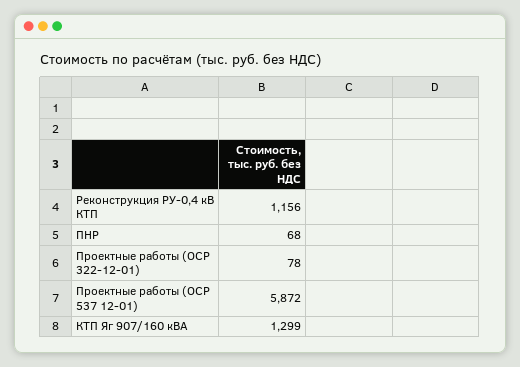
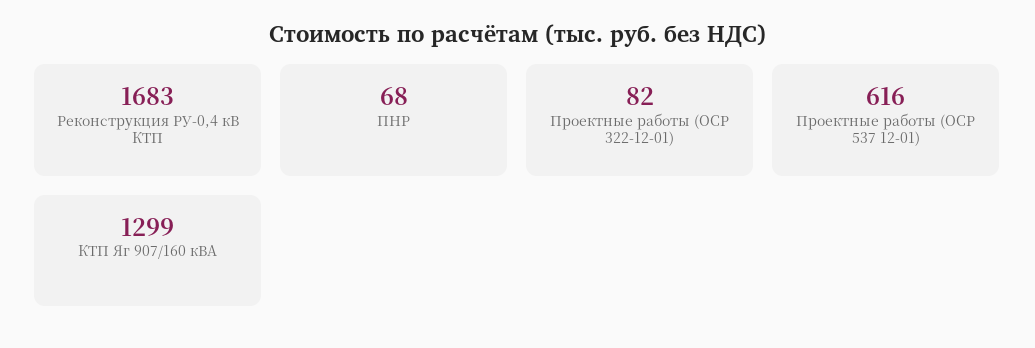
  {
-   "Реконструкция РУ-0,4 кВ КТП": 1156,
+   "Реконструкция РУ-0,4 кВ КТП": 1683,
    "ПНР": 68,
-   "Проектные работы (ОСР 322-12-01)": 78,
+   "Проектные работы (ОСР 322-12-01)": 82,
-   "Проектные работы (ОСР 537 12-01)": 5872,
+   "Проектные работы (ОСР 537 12-01)": 616,
    "КТП Яг 907/160 кВА": 1299
  }

